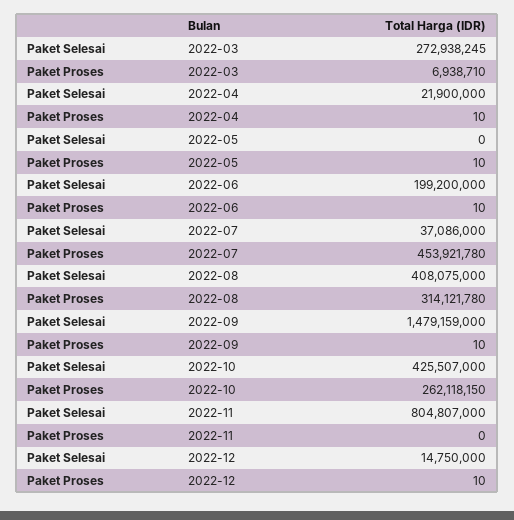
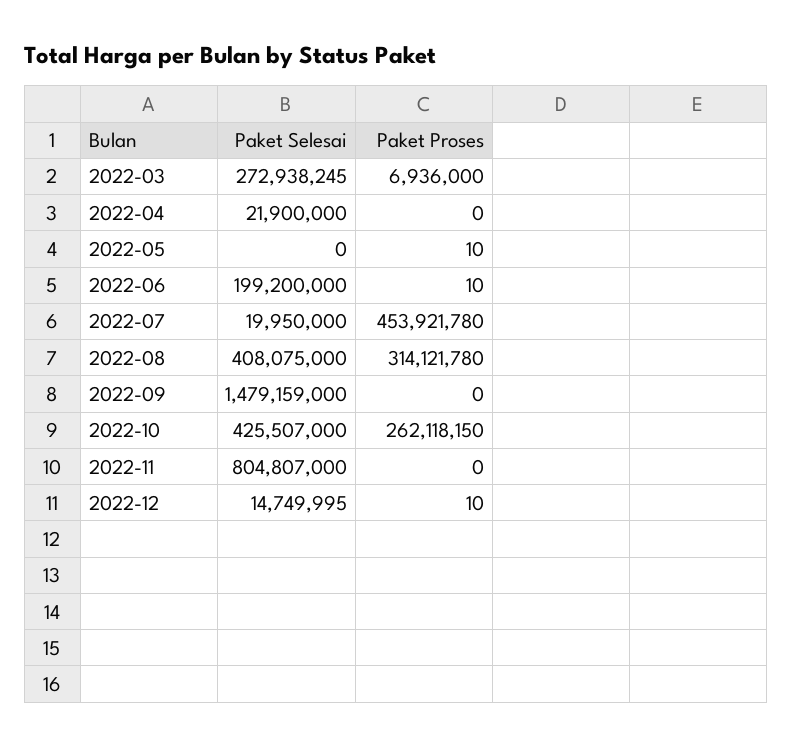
  {
    "Paket Selesai": {
      "2022-03": 272938245,
      "2022-04": 21900000,
      "2022-05": 0,
      "2022-06": 199200000,
-     "2022-07": 37086000,
+     "2022-07": 19950000,
      "2022-08": 408075000,
      "2022-09": 1479159000,
      "2022-10": 425507000,
      "2022-11": 804807000,
-     "2022-12": 14750000
+     "2022-12": 14749995
    },
    "Paket Proses": {
-     "2022-03": 6938710,
+     "2022-03": 6936000,
-     "2022-04": 10,
+     "2022-04": 0,
      "2022-05": 10,
      "2022-06": 10,
      "2022-07": 453921780,
      "2022-08": 314121780,
-     "2022-09": 10,
+     "2022-09": 0,
      "2022-10": 262118150,
      "2022-11": 0,
      "2022-12": 10
    }
  }

